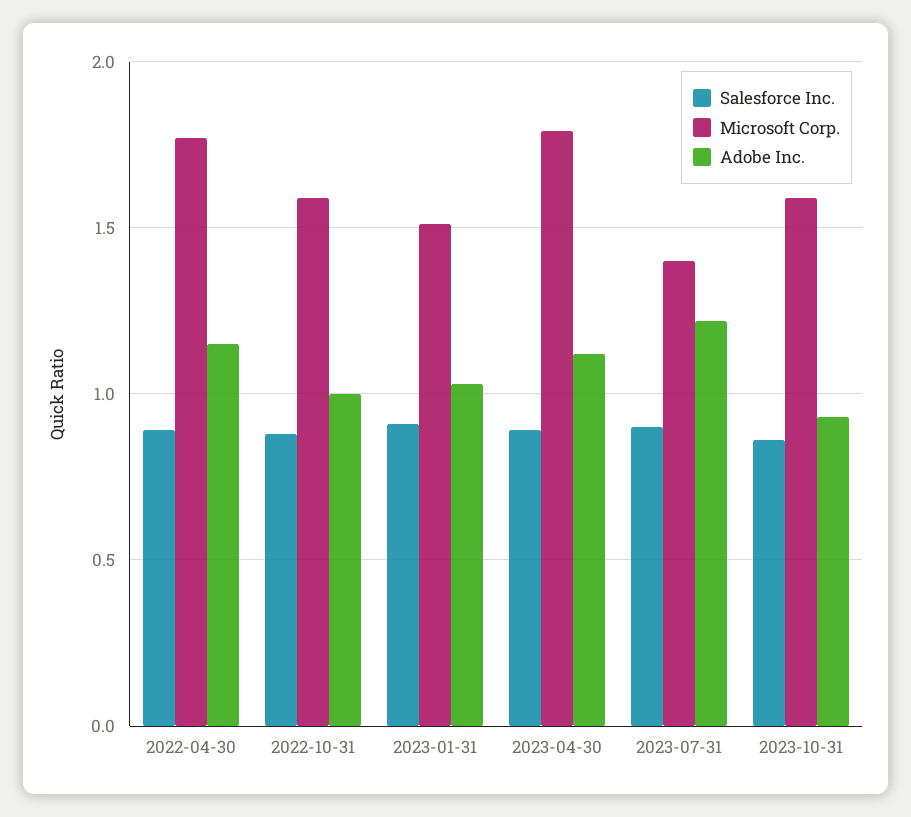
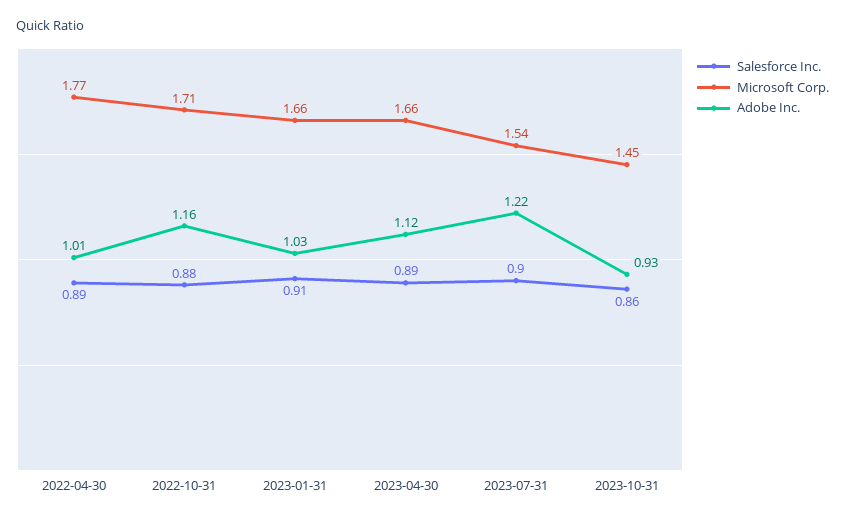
  {
    "Salesforce Inc.": {
      "2022-04-30": 0.89,
      "2022-10-31": 0.88,
      "2023-01-31": 0.91,
      "2023-04-30": 0.89,
      "2023-07-31": 0.9,
      "2023-10-31": 0.86
    },
    "Microsoft Corp.": {
      "2022-04-30": 1.77,
-     "2022-10-31": 1.6,
+     "2022-10-31": 1.71,
-     "2023-01-31": 1.5,
+     "2023-01-31": 1.66,
-     "2023-04-30": 1.8,
+     "2023-04-30": 1.66,
-     "2023-07-31": 1.4,
+     "2023-07-31": 1.54,
-     "2023-10-31": 1.6
+     "2023-10-31": 1.45
    },
    "Adobe Inc.": {
-     "2022-04-30": 1.15,
+     "2022-04-30": 1.01,
-     "2022-10-31": 1,
+     "2022-10-31": 1.16,
      "2023-01-31": 1.03,
      "2023-04-30": 1.12,
      "2023-07-31": 1.22,
      "2023-10-31": 0.93
    }
  }

